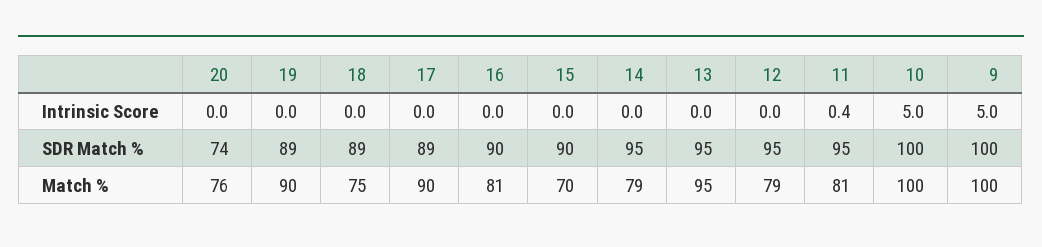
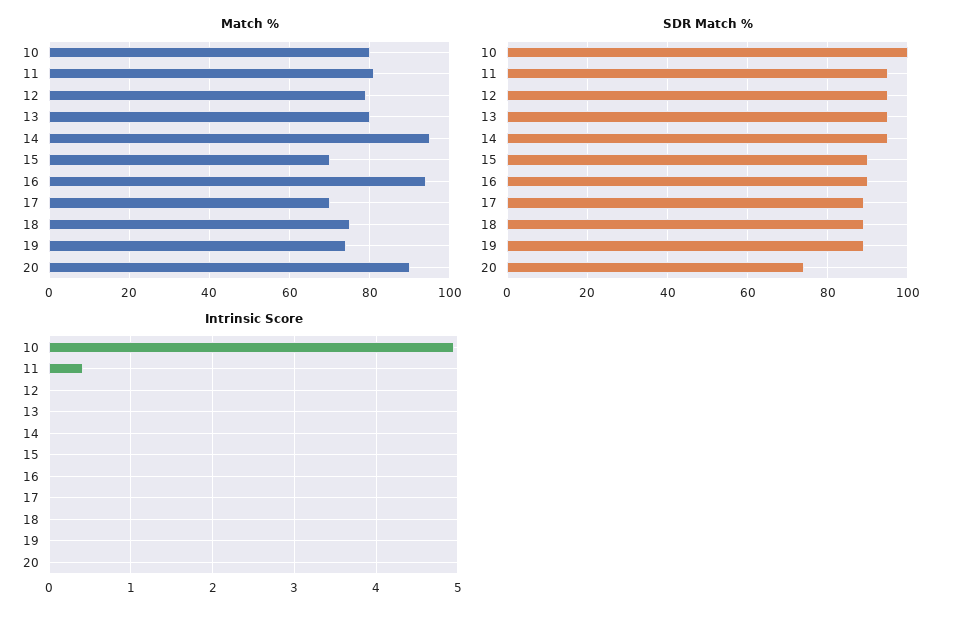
  {
    "Intrinsic Score": {
      "20": 0,
      "19": 0,
      "18": 0,
      "17": 0,
      "16": 0,
      "15": 0,
      "14": 0,
      "13": 0,
      "12": 0,
      "11": 0.4,
-     "10": 5,
+     "10": 5
-     "9": 5
    },
    "SDR Match %": {
      "20": 74,
      "19": 89,
      "18": 89,
      "17": 89,
      "16": 90,
      "15": 90,
      "14": 95,
      "13": 95,
      "12": 95,
      "11": 95,
-     "10": 100,
+     "10": 100
-     "9": 100
    },
    "Match %": {
-     "20": 76,
+     "20": 90,
-     "19": 90,
+     "19": 75,
      "18": 75,
-     "17": 90,
+     "17": 70,
-     "16": 81,
+     "16": 95,
      "15": 70,
-     "14": 79,
+     "14": 95,
-     "13": 95,
+     "13": 80,
      "12": 79,
      "11": 81,
-     "10": 100,
+     "10": 80
-     "9": 100
    }
  }

